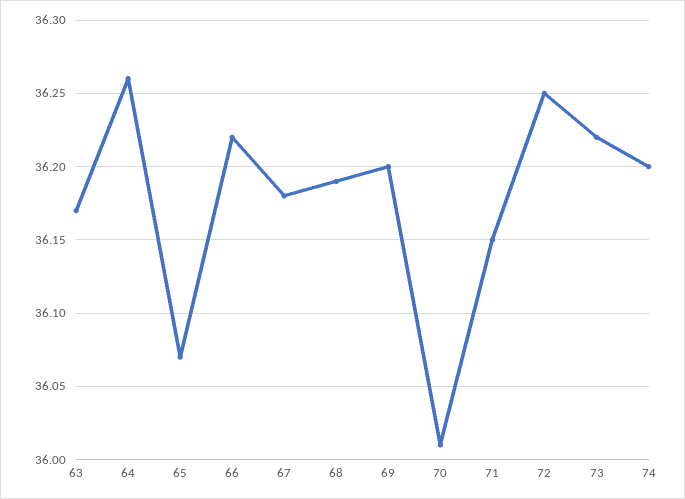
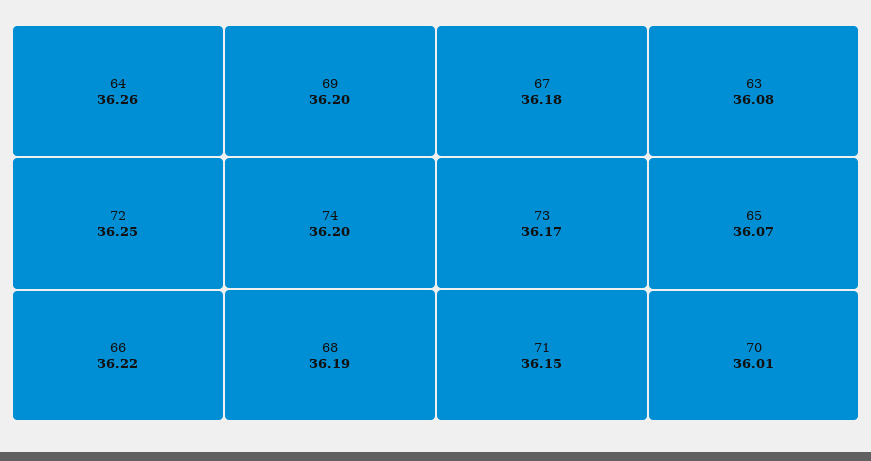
  {
-   "63": 36.17,
+   "63": 36.08,
    "64": 36.26,
    "65": 36.07,
    "66": 36.22,
    "67": 36.18,
    "68": 36.19,
    "69": 36.2,
    "70": 36.01,
    "71": 36.15,
    "72": 36.25,
-   "73": 36.22,
+   "73": 36.17,
    "74": 36.2
  }

